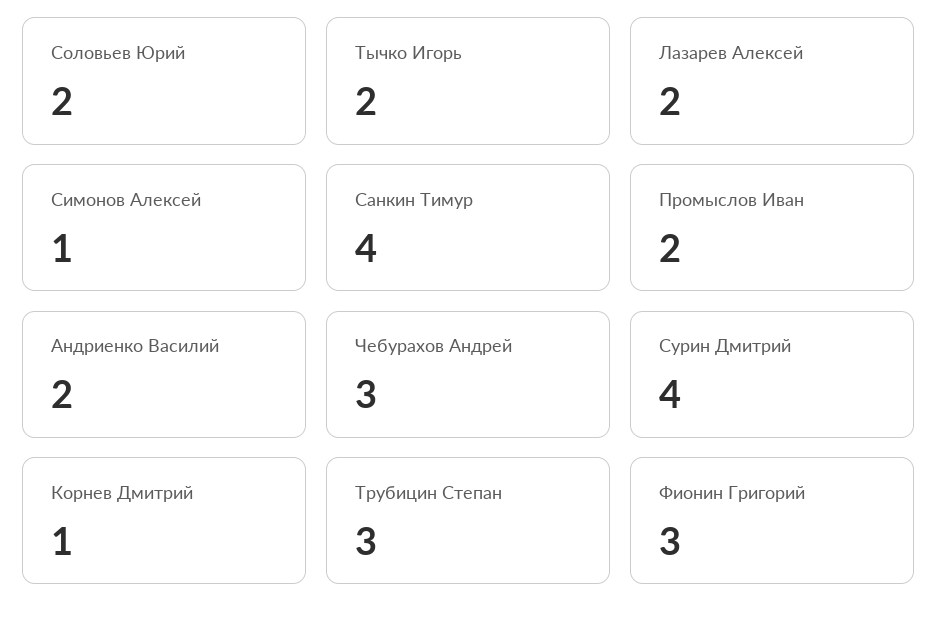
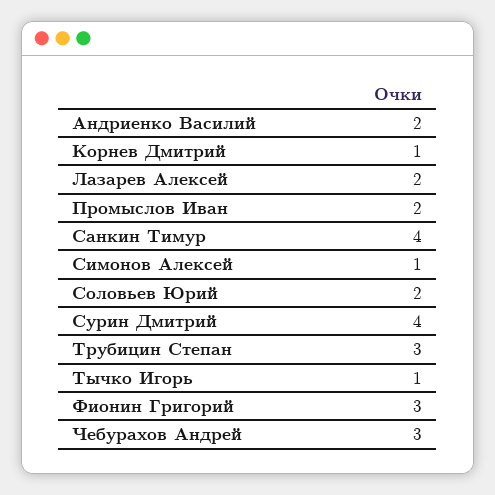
  {
    "Соловьев Юрий": 2,
-   "Тычко Игорь": 2,
+   "Тычко Игорь": 1,
    "Лазарев Алексей": 2,
    "Симонов Алексей": 1,
    "Санкин Тимур": 4,
    "Промыслов Иван": 2,
    "Андриенко Василий": 2,
    "Чебурахов Андрей": 3,
    "Сурин Дмитрий": 4,
    "Корнев Дмитрий": 1,
    "Трубицин Степан": 3,
    "Фионин Григорий": 3
  }

